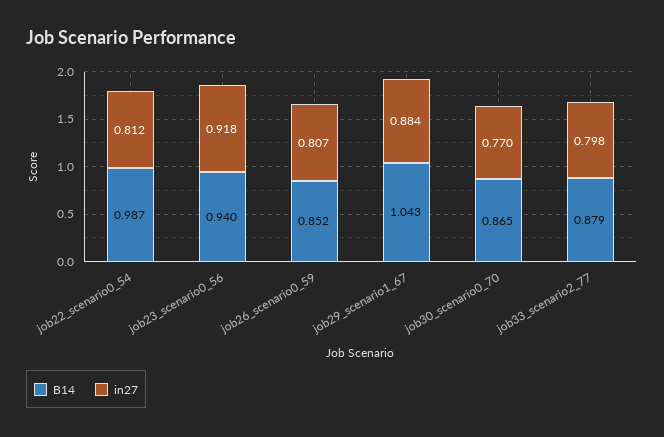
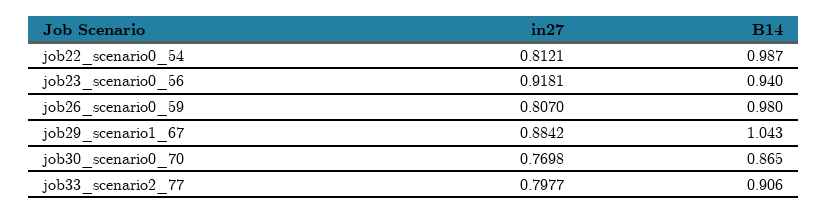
  {
    "B14": {
      "job22_scenario0_54": 0.987,
      "job23_scenario0_56": 0.94,
-     "job26_scenario0_59": 0.852,
+     "job26_scenario0_59": 0.98,
      "job29_scenario1_67": 1.043,
      "job30_scenario0_70": 0.865,
-     "job33_scenario2_77": 0.879
+     "job33_scenario2_77": 0.906
    },
    "in27": {
      "job22_scenario0_54": 0.8121,
      "job23_scenario0_56": 0.9181,
      "job26_scenario0_59": 0.807,
      "job29_scenario1_67": 0.8842,
      "job30_scenario0_70": 0.7698,
      "job33_scenario2_77": 0.7977
    }
  }

